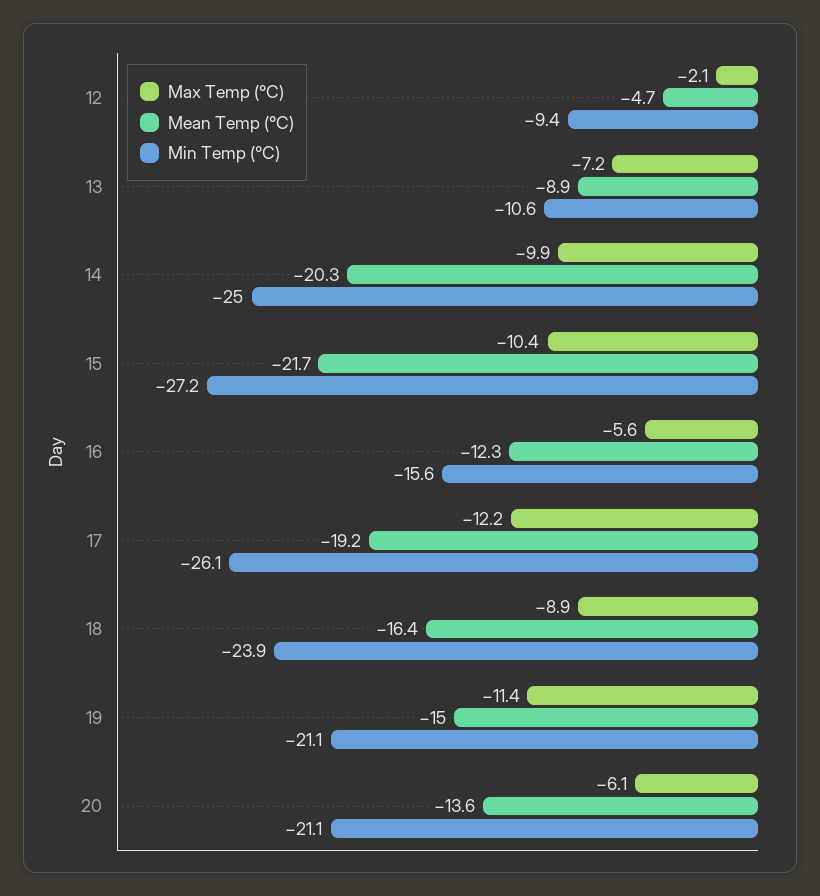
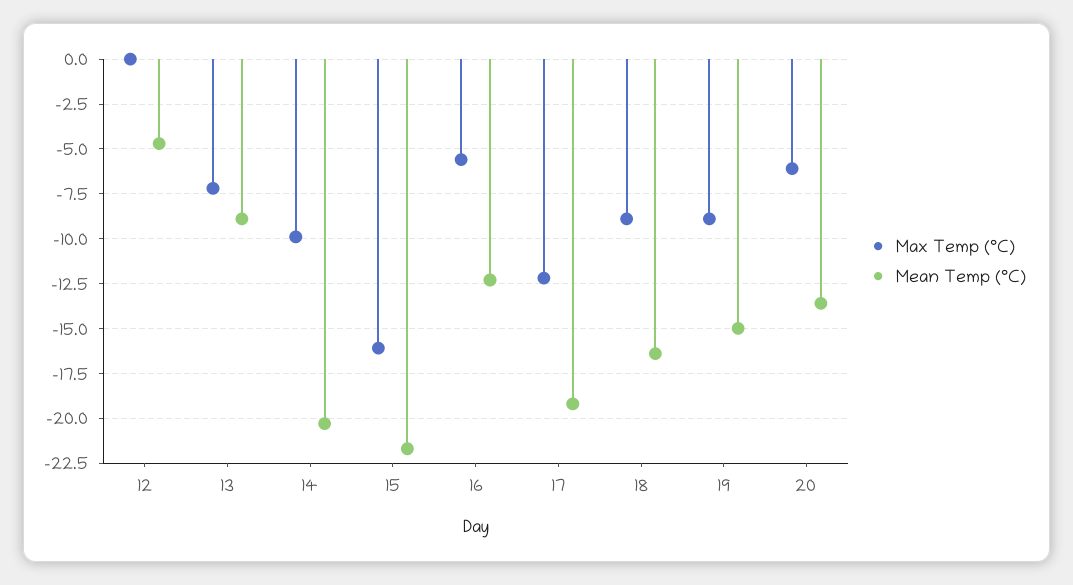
  {
    "Max Temp (°C)": {
-     "12": -2.1,
+     "12": 0,
      "13": -7.2,
      "14": -9.9,
-     "15": -10.4,
+     "15": -16,
      "16": -5.6,
      "17": -12.2,
      "18": -8.9,
-     "19": -11.4,
+     "19": -9,
      "20": -6.1
    },
    "Mean Temp (°C)": {
      "12": -4.7,
      "13": -8.9,
      "14": -20.3,
      "15": -21.7,
      "16": -12.3,
      "17": -19.2,
      "18": -16.4,
      "19": -15,
      "20": -13.6
-   },
+   }
-   "Min Temp (°C)": {
-     "12": -9.4,
-     "13": -10.6,
-     "14": -25,
-     "15": -27.2,
-     "16": -15.6,
-     "17": -26.1,
-     "18": -23.9,
-     "19": -21.1,
-     "20": -21.1
-   }
  }

